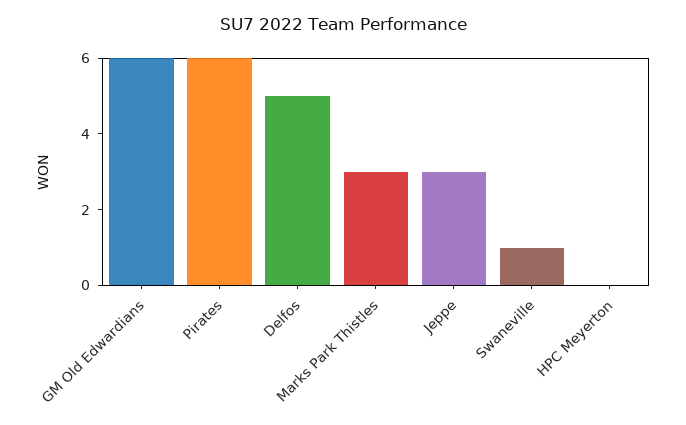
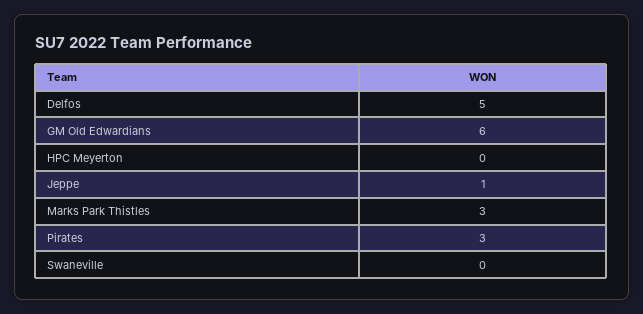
  {
    "GM Old Edwardians": 6,
-   "Pirates": 6,
+   "Pirates": 3,
    "Delfos": 5,
    "Marks Park Thistles": 3,
-   "Jeppe": 3,
+   "Jeppe": 1,
-   "Swaneville": 1,
+   "Swaneville": 0,
    "HPC Meyerton": 0
  }

